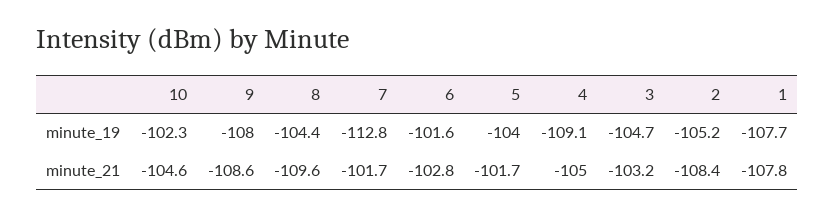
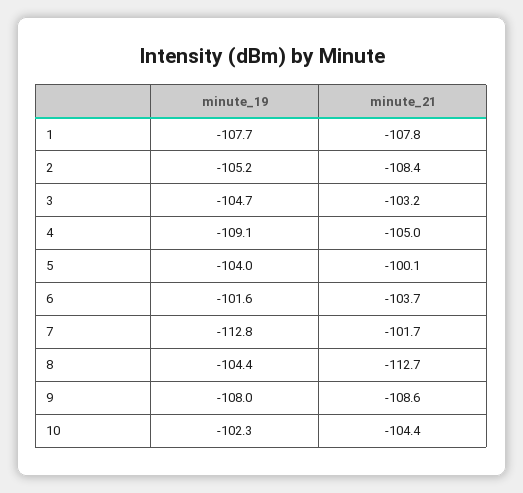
  {
    "10": {
      "minute_19": -102.3,
-     "minute_21": -104.6
+     "minute_21": -104.4
    },
    "9": {
      "minute_19": -108,
      "minute_21": -108.6
    },
    "8": {
      "minute_19": -104.4,
-     "minute_21": -109.6
+     "minute_21": -112.7
    },
    "7": {
      "minute_19": -112.8,
      "minute_21": -101.7
    },
    "6": {
      "minute_19": -101.6,
-     "minute_21": -102.8
+     "minute_21": -103.7
    },
    "5": {
      "minute_19": -104,
-     "minute_21": -101.7
+     "minute_21": -100.1
    },
    "4": {
      "minute_19": -109.1,
      "minute_21": -105
    },
    "3": {
      "minute_19": -104.7,
      "minute_21": -103.2
    },
    "2": {
      "minute_19": -105.2,
      "minute_21": -108.4
    },
    "1": {
      "minute_19": -107.7,
      "minute_21": -107.8
    }
  }

